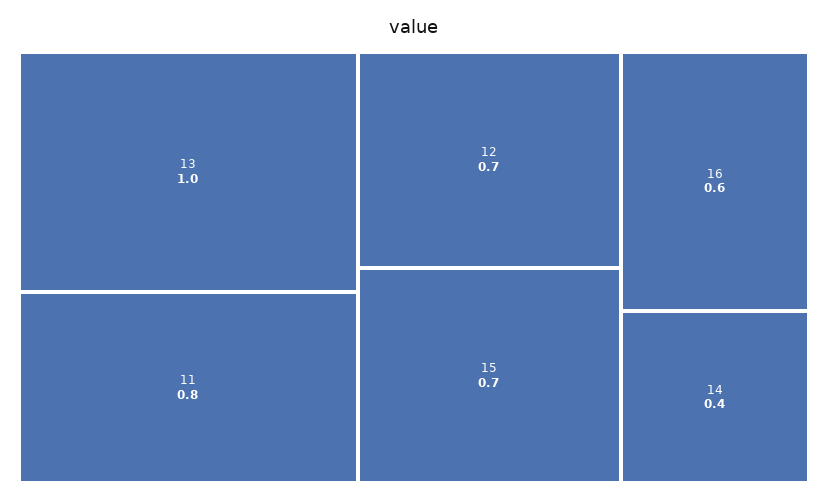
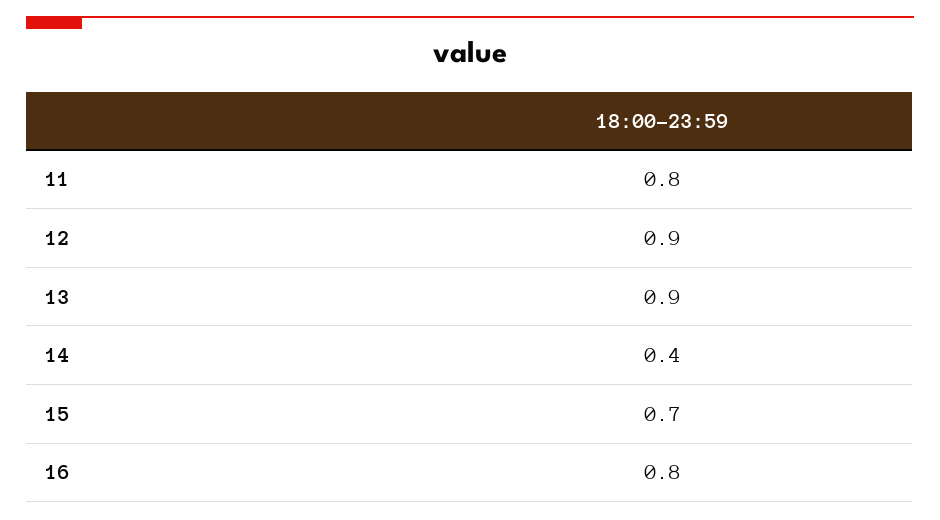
  {
-   "13": 1,
+   "13": 0.9,
    "11": 0.8,
-   "12": 0.7,
+   "12": 0.9,
    "15": 0.7,
-   "16": 0.6,
+   "16": 0.8,
    "14": 0.4
  }

